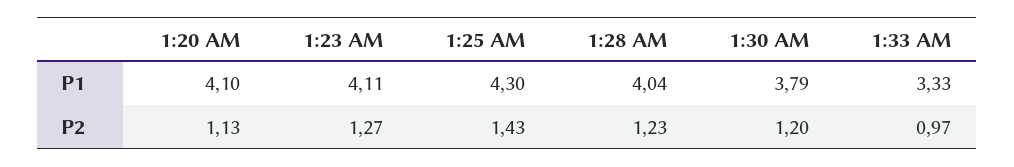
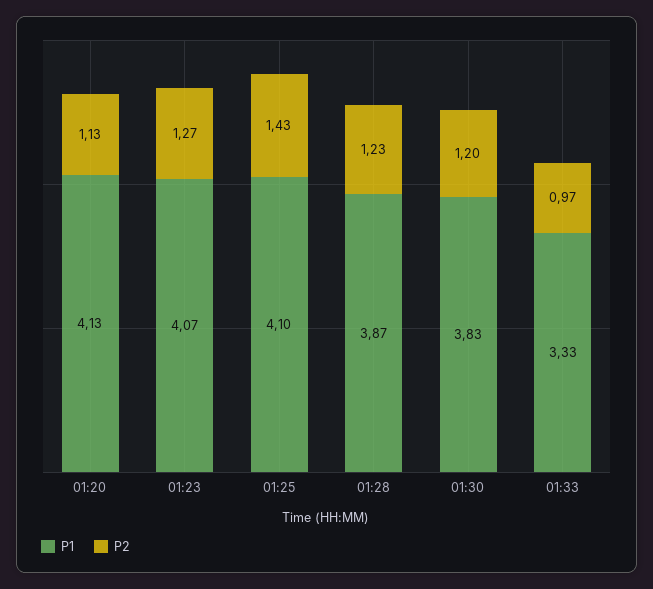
  {
    "P1": {
-     "1:20 AM": 4.1,
+     "1:20 AM": 4.13,
-     "1:23 AM": 4.11,
+     "1:23 AM": 4.07,
-     "1:25 AM": 4.3,
+     "1:25 AM": 4.1,
-     "1:28 AM": 4.04,
+     "1:28 AM": 3.87,
-     "1:30 AM": 3.79,
+     "1:30 AM": 3.83,
      "1:33 AM": 3.33
    },
    "P2": {
      "1:20 AM": 1.13,
      "1:23 AM": 1.27,
      "1:25 AM": 1.43,
      "1:28 AM": 1.23,
      "1:30 AM": 1.2,
      "1:33 AM": 0.97
    }
  }

